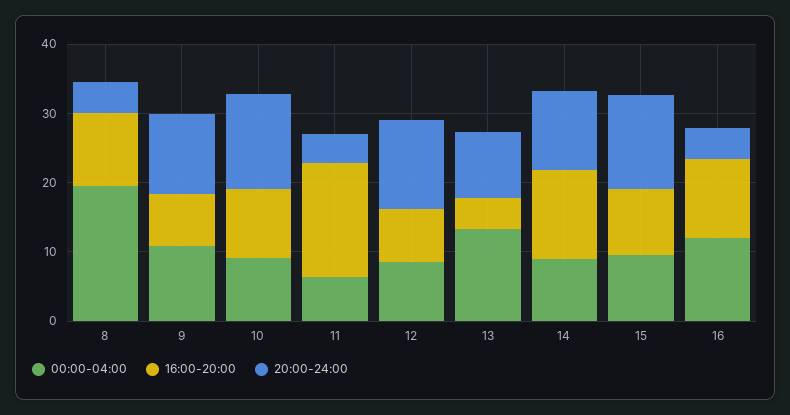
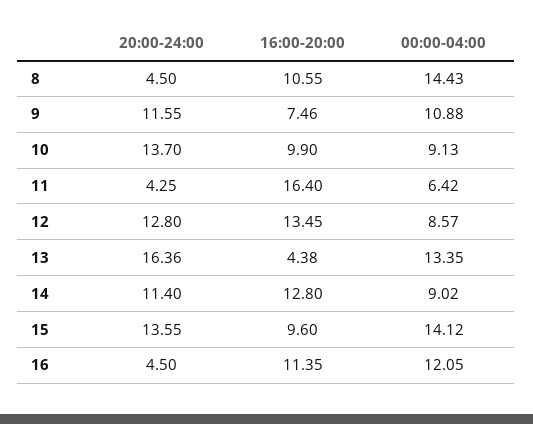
  {
    "00:00-04:00": {
-     "8": 20,
+     "8": 14.43,
      "9": 10.88,
      "10": 9.13,
      "11": 6.42,
      "12": 8.57,
      "13": 13.35,
      "14": 9.02,
-     "15": 10,
+     "15": 14.12,
      "16": 12.05
    },
    "16:00-20:00": {
      "8": 10.55,
      "9": 7.46,
      "10": 9.9,
      "11": 16.4,
-     "12": 8,
+     "12": 13.45,
      "13": 4.38,
      "14": 12.8,
      "15": 9.6,
      "16": 11.35
    },
    "20:00-24:00": {
      "8": 4.5,
      "9": 11.55,
      "10": 13.7,
      "11": 4.25,
      "12": 12.8,
-     "13": 10,
+     "13": 16.36,
      "14": 11.4,
      "15": 13.55,
      "16": 4.5
    }
  }

